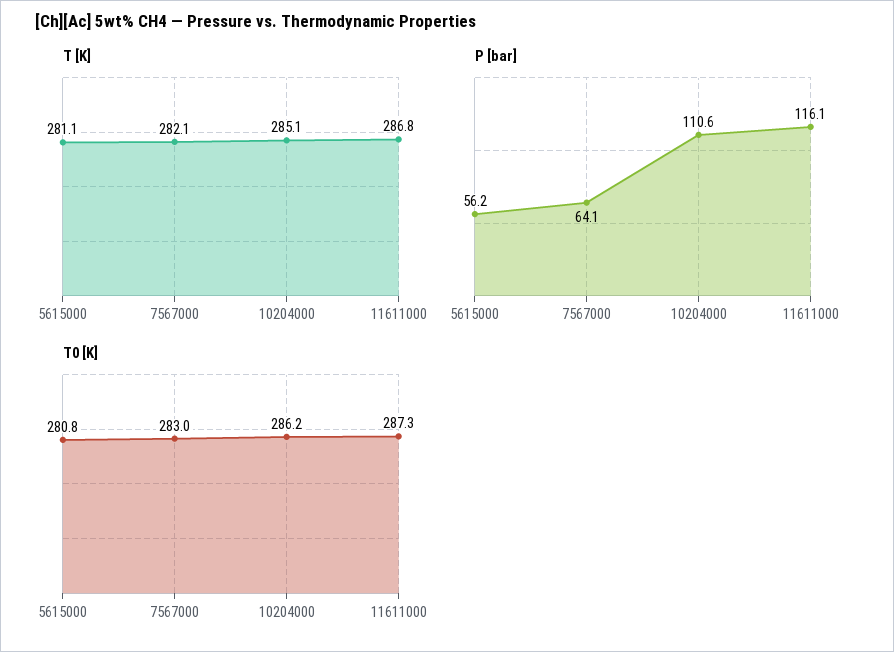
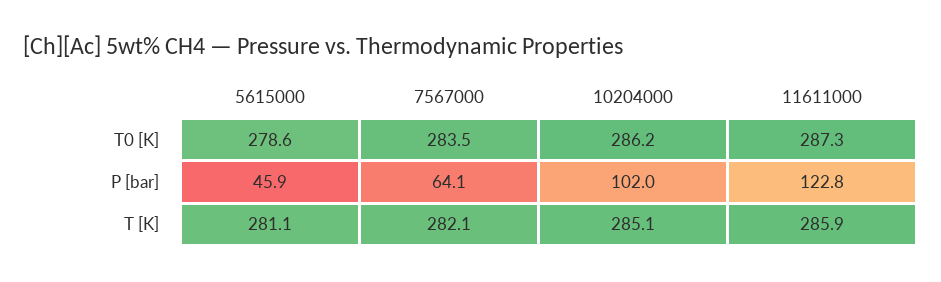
  {
    "T [K]": {
      "5615000": 281.1,
      "7567000": 282.1,
      "10204000": 285.1,
-     "11611000": 286.8
+     "11611000": 285.9
    },
    "P [bar]": {
-     "5615000": 56.2,
+     "5615000": 45.9,
      "7567000": 64.1,
-     "10204000": 110.6,
+     "10204000": 102,
-     "11611000": 116.1
+     "11611000": 122.8
    },
    "T0 [K]": {
-     "5615000": 280.8,
+     "5615000": 278.6,
-     "7567000": 283,
+     "7567000": 283.5,
      "10204000": 286.2,
      "11611000": 287.3
    }
  }

